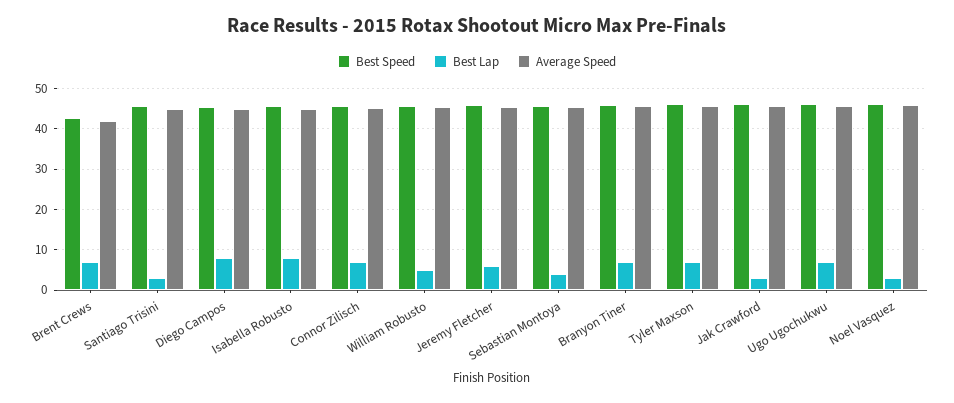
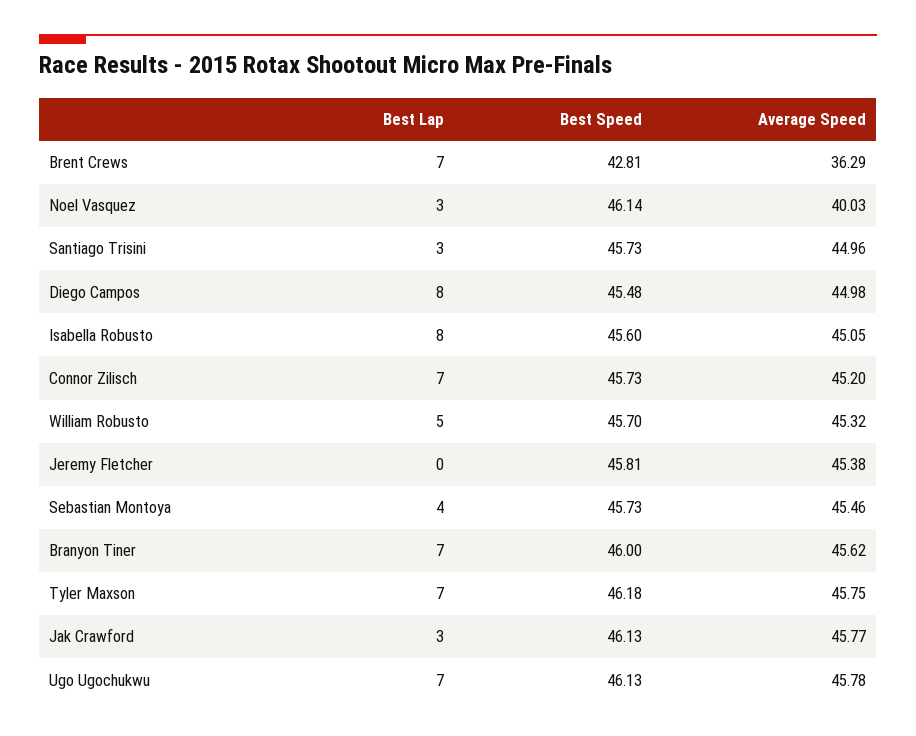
  {
    "Best Speed": {
      "Brent Crews": 42.81,
      "Santiago Trisini": 45.73,
      "Diego Campos": 45.48,
      "Isabella Robusto": 45.6,
      "Connor Zilisch": 45.73,
      "William Robusto": 45.7,
      "Jeremy Fletcher": 45.81,
      "Sebastian Montoya": 45.73,
      "Branyon Tiner": 46,
      "Tyler Maxson": 46.18,
      "Jak Crawford": 46.13,
      "Ugo Ugochukwu": 46.13,
      "Noel Vasquez": 46.14
    },
    "Best Lap": {
      "Brent Crews": 7,
      "Santiago Trisini": 3,
      "Diego Campos": 8,
      "Isabella Robusto": 8,
      "Connor Zilisch": 7,
      "William Robusto": 5,
-     "Jeremy Fletcher": 6,
+     "Jeremy Fletcher": 0,
      "Sebastian Montoya": 4,
      "Branyon Tiner": 7,
      "Tyler Maxson": 7,
      "Jak Crawford": 3,
      "Ugo Ugochukwu": 7,
      "Noel Vasquez": 3
    },
    "Average Speed": {
-     "Brent Crews": 42,
+     "Brent Crews": 36.29,
      "Santiago Trisini": 44.96,
      "Diego Campos": 44.98,
      "Isabella Robusto": 45.05,
      "Connor Zilisch": 45.2,
      "William Robusto": 45.32,
      "Jeremy Fletcher": 45.38,
      "Sebastian Montoya": 45.46,
      "Branyon Tiner": 45.62,
      "Tyler Maxson": 45.75,
      "Jak Crawford": 45.77,
      "Ugo Ugochukwu": 45.78,
-     "Noel Vasquez": 46
+     "Noel Vasquez": 40.03
    }
  }

